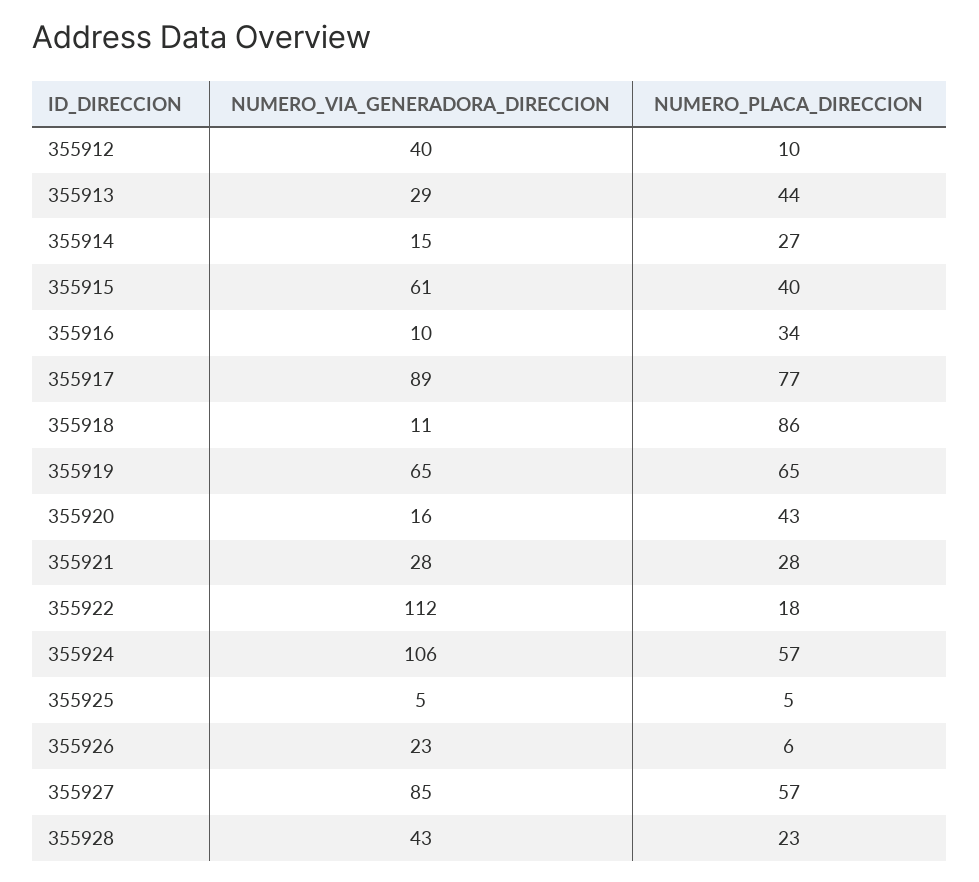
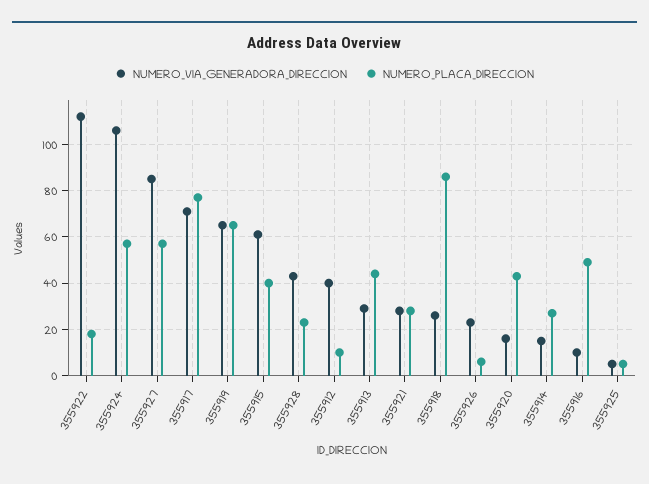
  {
    "NUMERO_VIA_GENERADORA_DIRECCION": {
      "355912": 40,
      "355913": 29,
      "355914": 15,
      "355915": 61,
      "355916": 10,
-     "355917": 89,
+     "355917": 70,
-     "355918": 11,
+     "355918": 25,
      "355919": 65,
      "355920": 16,
      "355921": 28,
      "355922": 112,
      "355924": 106,
      "355925": 5,
      "355926": 23,
      "355927": 85,
      "355928": 43
    },
    "NUMERO_PLACA_DIRECCION": {
      "355912": 10,
      "355913": 44,
      "355914": 27,
      "355915": 40,
-     "355916": 34,
+     "355916": 50,
      "355917": 77,
      "355918": 86,
      "355919": 65,
      "355920": 43,
      "355921": 28,
      "355922": 18,
      "355924": 57,
      "355925": 5,
      "355926": 6,
      "355927": 57,
      "355928": 23
    }
  }

